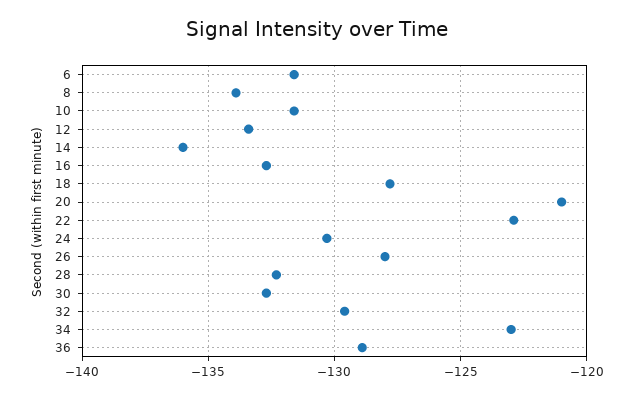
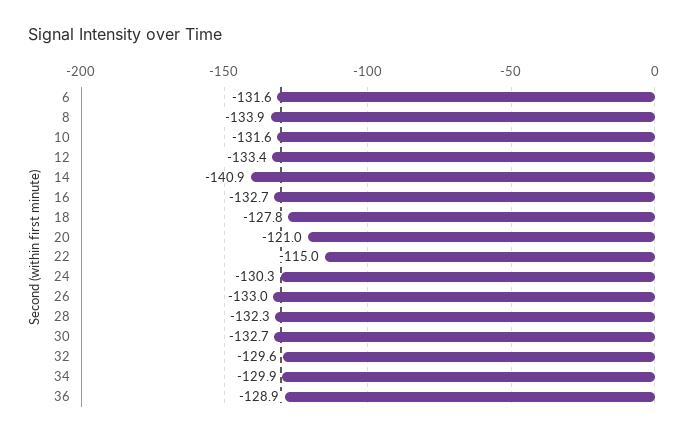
  {
    "6": -131.6,
    "8": -133.9,
    "10": -131.6,
    "12": -133.4,
-   "14": -136,
+   "14": -140.9,
    "16": -132.7,
    "18": -127.8,
    "20": -121,
-   "22": -123,
+   "22": -115,
    "24": -130.3,
-   "26": -128,
+   "26": -133,
    "28": -132.3,
    "30": -132.7,
    "32": -129.6,
-   "34": -123,
+   "34": -129.9,
    "36": -128.9
  }

